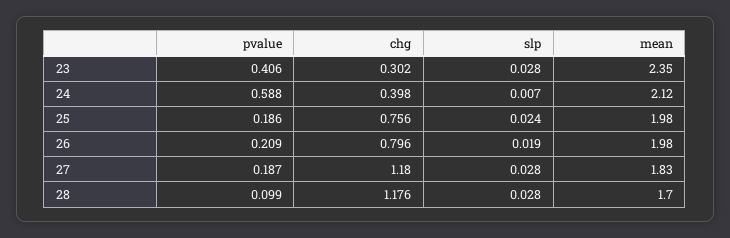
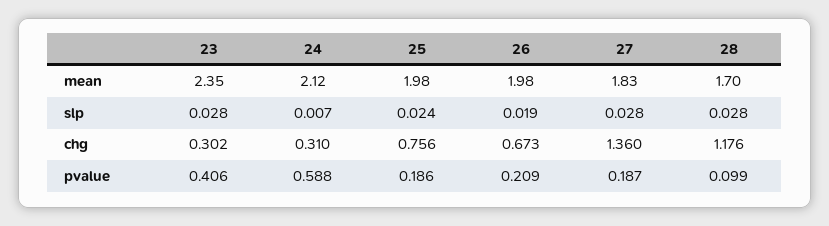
  {
    "pvalue": {
      "23": 0.406,
      "24": 0.588,
      "25": 0.186,
      "26": 0.209,
      "27": 0.187,
      "28": 0.099
    },
    "chg": {
      "23": 0.302,
-     "24": 0.398,
+     "24": 0.31,
      "25": 0.756,
-     "26": 0.796,
+     "26": 0.673,
-     "27": 1.18,
+     "27": 1.36,
      "28": 1.176
    },
    "slp": {
      "23": 0.028,
      "24": 0.007,
      "25": 0.024,
      "26": 0.019,
      "27": 0.028,
      "28": 0.028
    },
    "mean": {
      "23": 2.35,
      "24": 2.12,
      "25": 1.98,
      "26": 1.98,
      "27": 1.83,
      "28": 1.7
    }
  }

